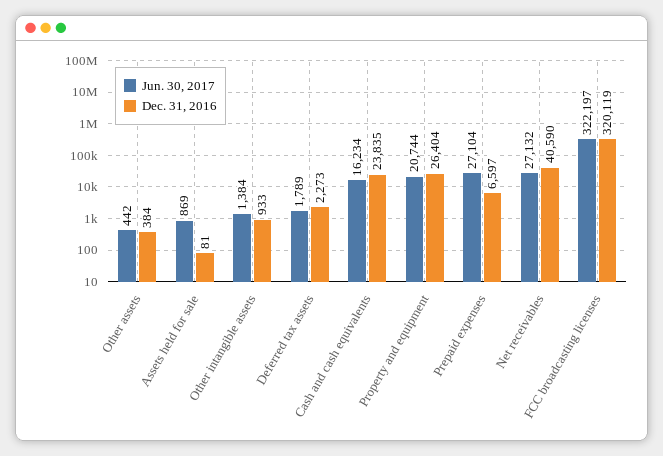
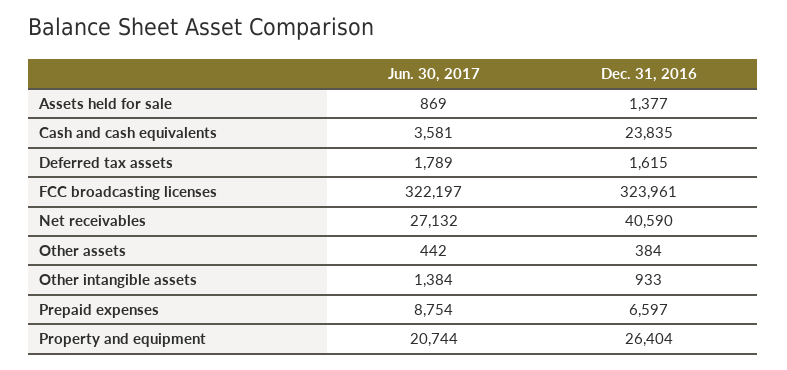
  {
    "Jun. 30, 2017": {
      "Other assets": 442,
      "Assets held for sale": 869,
      "Other intangible assets": 1384,
      "Deferred tax assets": 1789,
-     "Cash and cash equivalents": 16234,
+     "Cash and cash equivalents": 3581,
      "Property and equipment": 20744,
-     "Prepaid expenses": 27104,
+     "Prepaid expenses": 8754,
      "Net receivables": 27132,
      "FCC broadcasting licenses": 322197
    },
    "Dec. 31, 2016": {
      "Other assets": 384,
-     "Assets held for sale": 81,
+     "Assets held for sale": 1377,
      "Other intangible assets": 933,
-     "Deferred tax assets": 2273,
+     "Deferred tax assets": 1615,
      "Cash and cash equivalents": 23835,
      "Property and equipment": 26404,
      "Prepaid expenses": 6597,
      "Net receivables": 40590,
-     "FCC broadcasting licenses": 320119
+     "FCC broadcasting licenses": 323961
    }
  }

